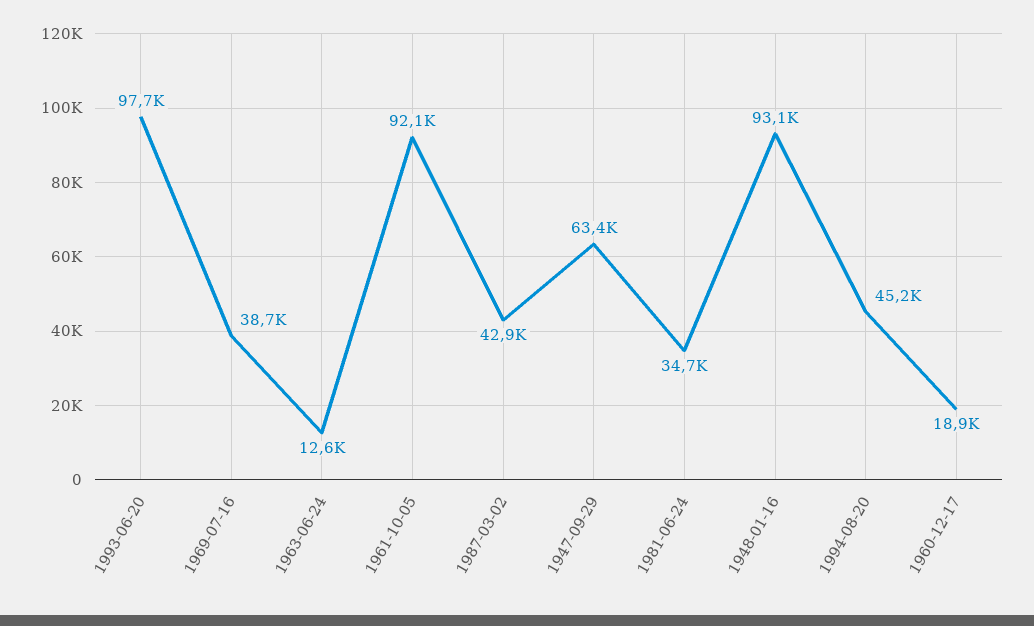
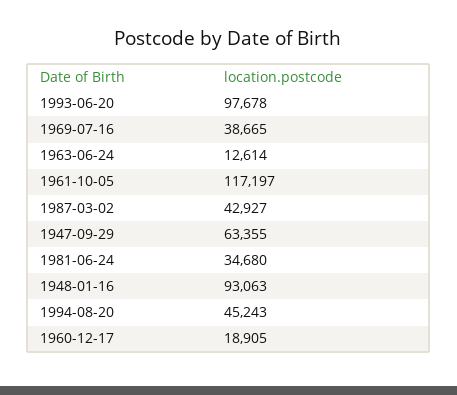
  {
    "1993-06-20": 97678,
    "1969-07-16": 38665,
    "1963-06-24": 12614,
-   "1961-10-05": 92100,
+   "1961-10-05": 117197,
    "1987-03-02": 42927,
    "1947-09-29": 63355,
    "1981-06-24": 34680,
    "1948-01-16": 93063,
    "1994-08-20": 45243,
    "1960-12-17": 18905
  }

